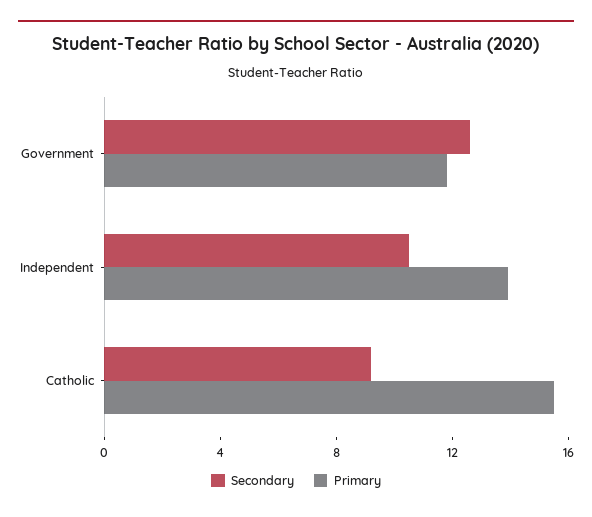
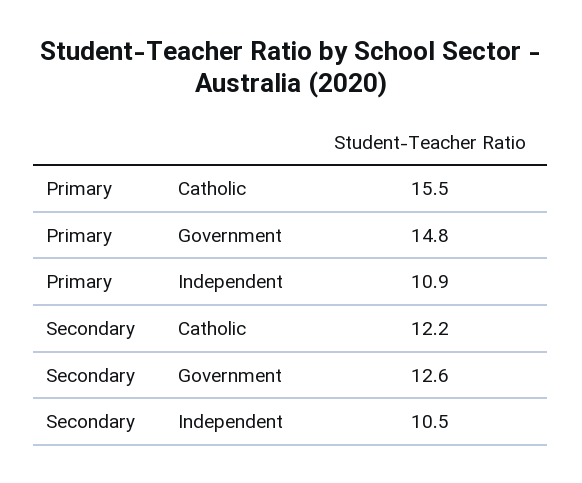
  {
    "Secondary": {
      "Government": 12.6,
      "Independent": 10.5,
-     "Catholic": 9
+     "Catholic": 12.2
    },
    "Primary": {
-     "Government": 12,
+     "Government": 14.8,
-     "Independent": 14,
+     "Independent": 10.9,
      "Catholic": 15.5
    }
  }

